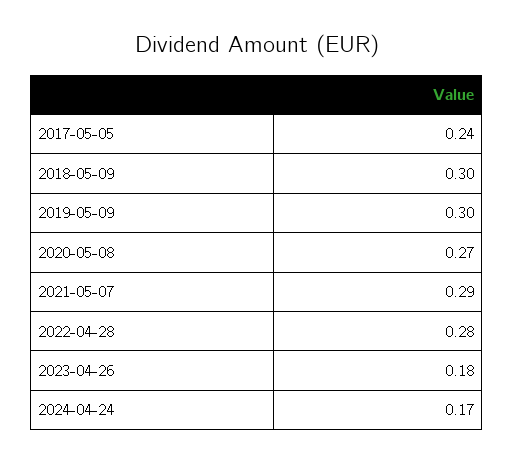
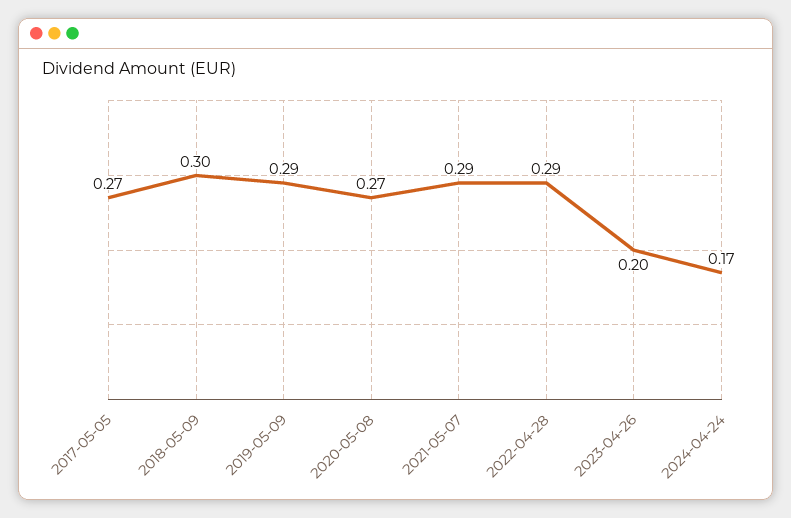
  {
-   "2017-05-05": 0.24,
+   "2017-05-05": 0.27,
    "2018-05-09": 0.3,
-   "2019-05-09": 0.3,
+   "2019-05-09": 0.29,
    "2020-05-08": 0.27,
    "2021-05-07": 0.29,
-   "2022-04-28": 0.28,
+   "2022-04-28": 0.29,
-   "2023-04-26": 0.18,
+   "2023-04-26": 0.2,
    "2024-04-24": 0.17
  }

